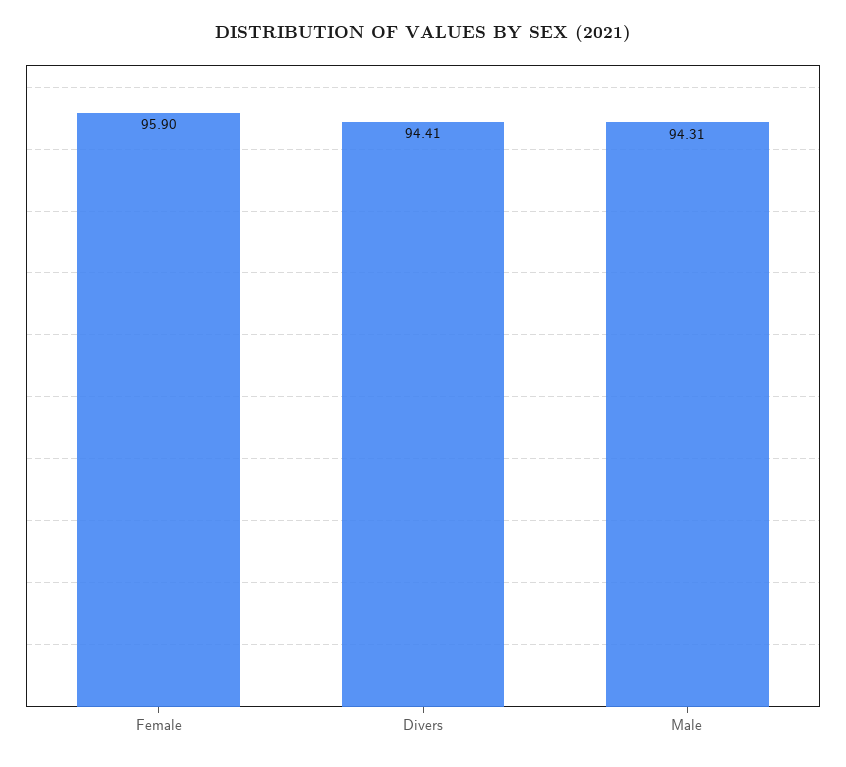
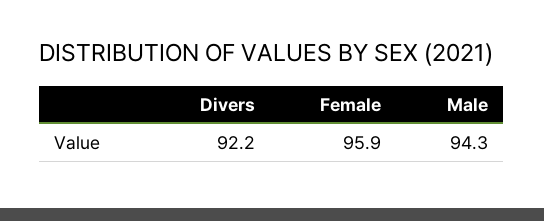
  {
    "Female": 95.9,
-   "Divers": 94.41,
+   "Divers": 92.2,
    "Male": 94.31
  }

